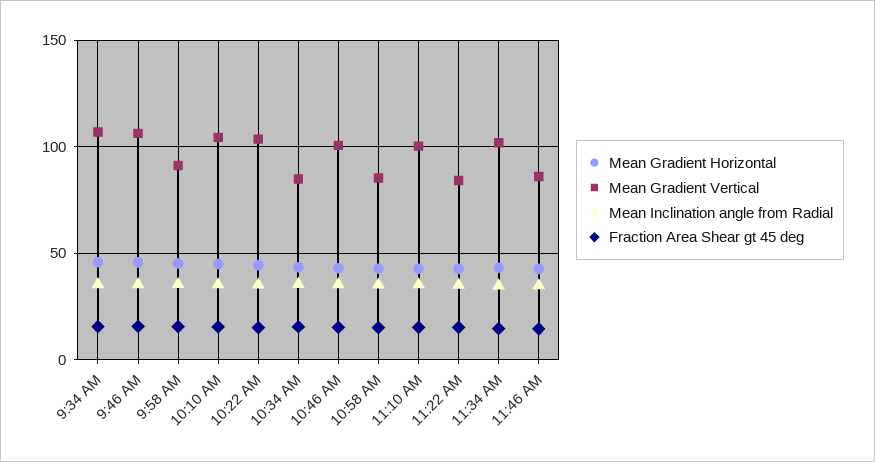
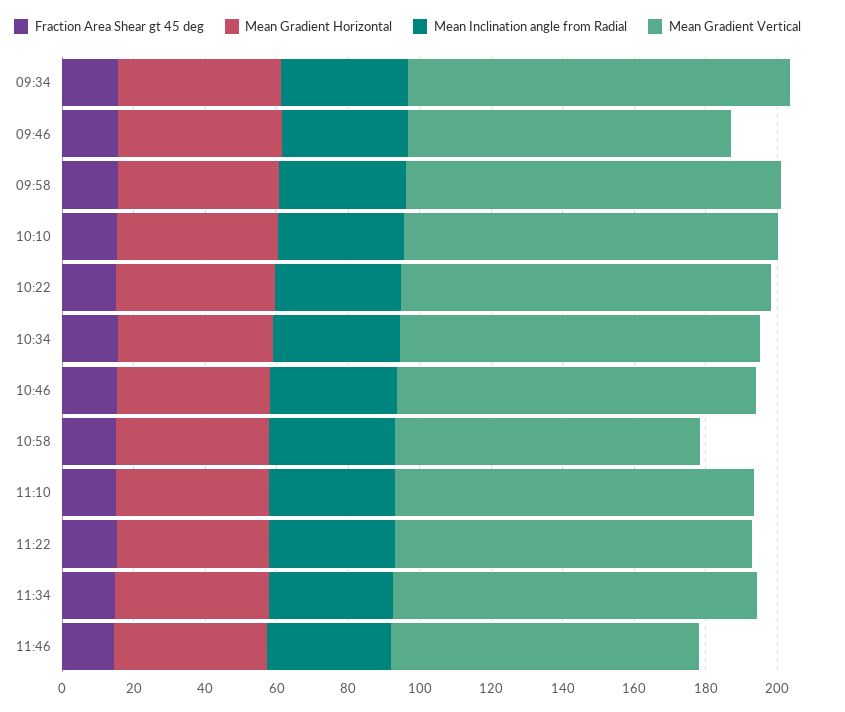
  {
    "Mean Gradient Horizontal": {
      "9:34 AM": 45,
      "9:46 AM": 45,
      "9:58 AM": 45,
      "10:10 AM": 45,
      "10:22 AM": 45,
      "10:34 AM": 45,
      "10:46 AM": 45,
      "10:58 AM": 45,
      "11:10 AM": 45,
      "11:22 AM": 45,
      "11:34 AM": 45,
      "11:46 AM": 45
    },
    "Mean Gradient Vertical": {
      "9:34 AM": 105,
-     "9:46 AM": 105,
+     "9:46 AM": 90,
-     "9:58 AM": 90,
+     "9:58 AM": 105,
      "10:10 AM": 105,
      "10:22 AM": 105,
-     "10:34 AM": 85,
+     "10:34 AM": 100,
      "10:46 AM": 100,
      "10:58 AM": 85,
      "11:10 AM": 100,
-     "11:22 AM": 85,
+     "11:22 AM": 100,
      "11:34 AM": 100,
      "11:46 AM": 85
    },
    "Mean Inclination angle from Radial": {
      "9:34 AM": 35,
      "9:46 AM": 35,
      "9:58 AM": 35,
      "10:10 AM": 35,
      "10:22 AM": 35,
      "10:34 AM": 35,
      "10:46 AM": 35,
      "10:58 AM": 35,
      "11:10 AM": 35,
      "11:22 AM": 35,
      "11:34 AM": 35,
      "11:46 AM": 35
    },
    "Fraction Area Shear gt 45 deg": {
      "9:34 AM": 15,
      "9:46 AM": 15,
      "9:58 AM": 15,
      "10:10 AM": 15,
      "10:22 AM": 15,
      "10:34 AM": 15,
      "10:46 AM": 15,
      "10:58 AM": 15,
      "11:10 AM": 15,
      "11:22 AM": 15,
      "11:34 AM": 15,
      "11:46 AM": 15
    }
  }

